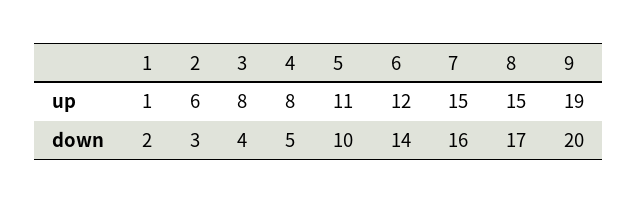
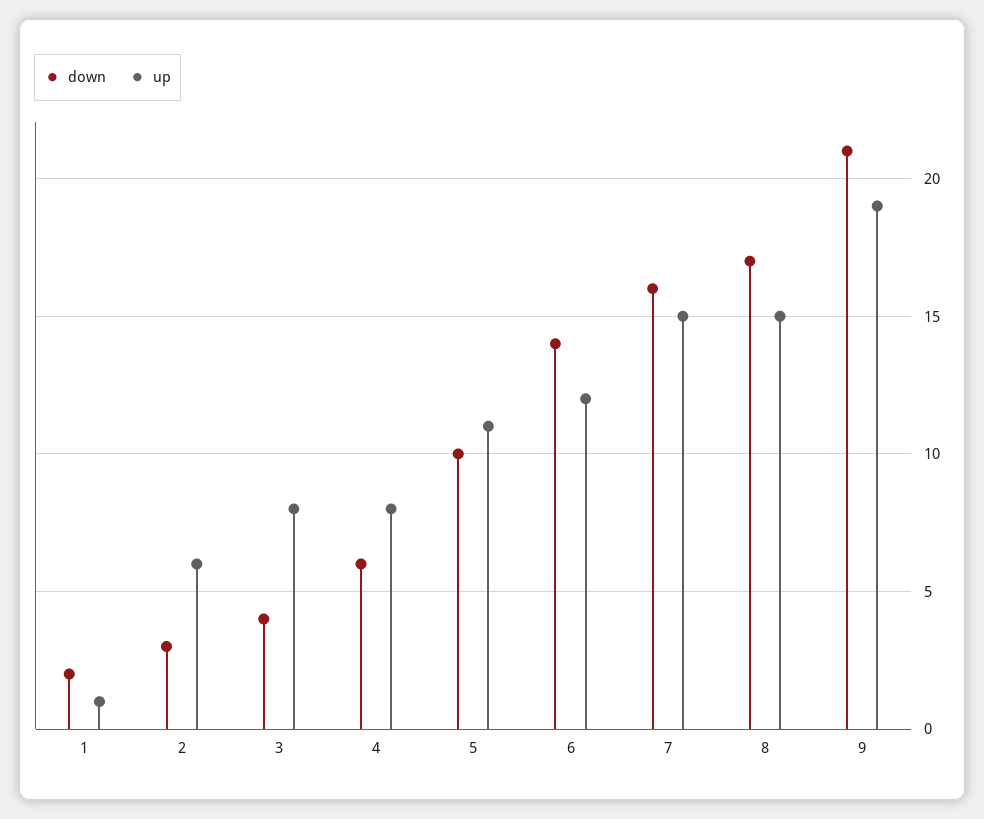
  {
    "up": {
      "1": 1,
      "2": 6,
      "3": 8,
      "4": 8,
      "5": 11,
      "6": 12,
      "7": 15,
      "8": 15,
      "9": 19
    },
    "down": {
      "1": 2,
      "2": 3,
      "3": 4,
-     "4": 5,
+     "4": 6,
      "5": 10,
      "6": 14,
      "7": 16,
      "8": 17,
-     "9": 20
+     "9": 21
    }
  }

